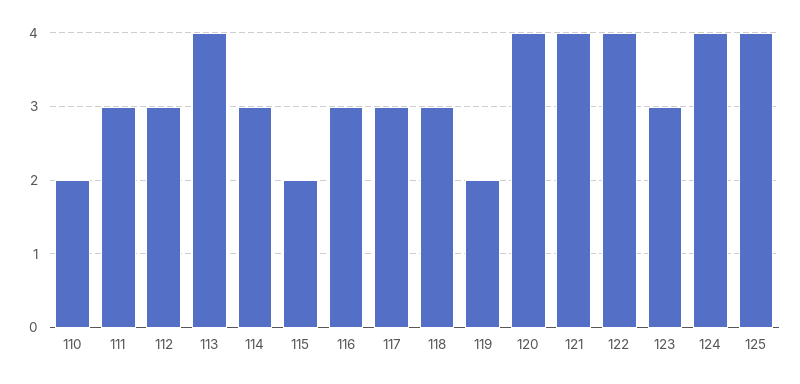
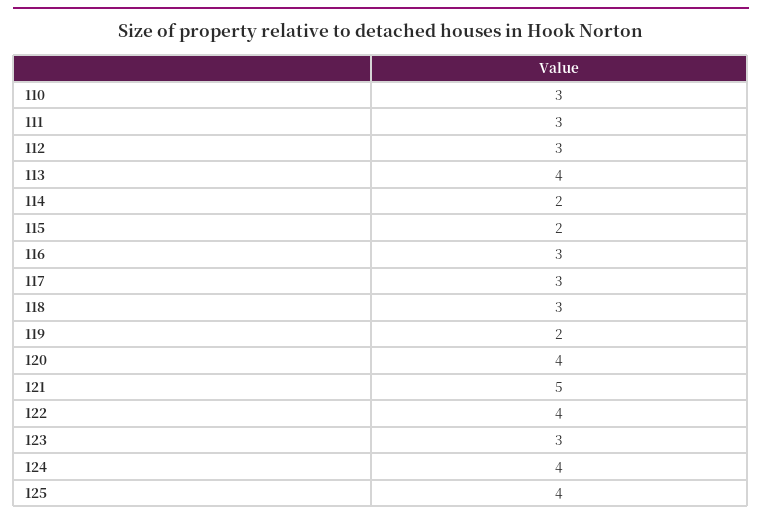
  {
-   "110": 2,
+   "110": 3,
    "111": 3,
    "112": 3,
    "113": 4,
-   "114": 3,
+   "114": 2,
    "115": 2,
    "116": 3,
    "117": 3,
    "118": 3,
    "119": 2,
    "120": 4,
-   "121": 4,
+   "121": 5,
    "122": 4,
    "123": 3,
    "124": 4,
    "125": 4
  }

